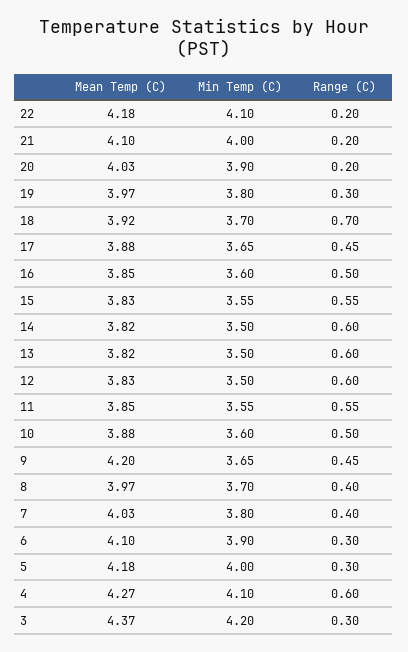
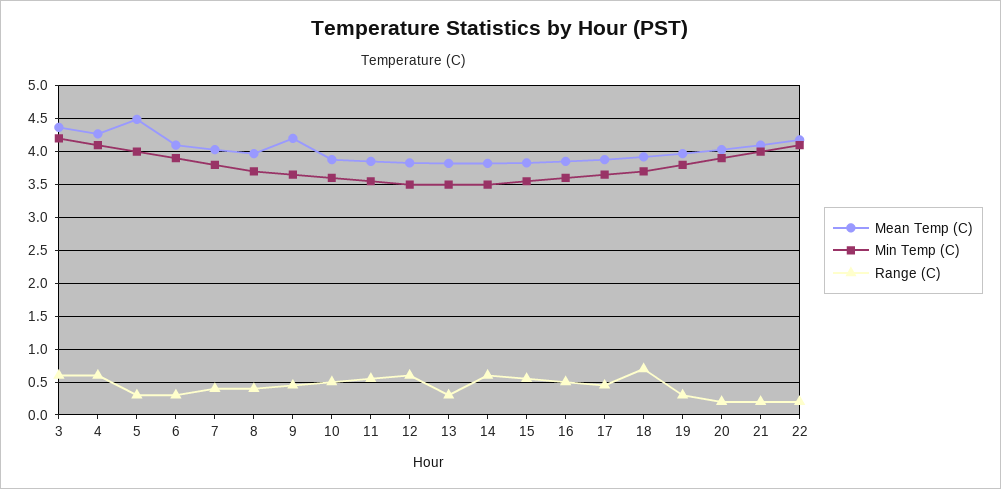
  {
    "Mean Temp (C)": {
      "22": 4.18,
      "21": 4.1,
      "20": 4.03,
      "19": 3.97,
      "18": 3.92,
      "17": 3.88,
      "16": 3.85,
      "15": 3.83,
      "14": 3.82,
      "13": 3.82,
      "12": 3.83,
      "11": 3.85,
      "10": 3.88,
      "9": 4.2,
      "8": 3.97,
      "7": 4.03,
      "6": 4.1,
-     "5": 4.18,
+     "5": 4.5,
      "4": 4.27,
      "3": 4.37
    },
    "Min Temp (C)": {
      "22": 4.1,
      "21": 4,
      "20": 3.9,
      "19": 3.8,
      "18": 3.7,
      "17": 3.65,
      "16": 3.6,
      "15": 3.55,
      "14": 3.5,
      "13": 3.5,
      "12": 3.5,
      "11": 3.55,
      "10": 3.6,
      "9": 3.65,
      "8": 3.7,
      "7": 3.8,
      "6": 3.9,
      "5": 4,
      "4": 4.1,
      "3": 4.2
    },
    "Range (C)": {
      "22": 0.2,
      "21": 0.2,
      "20": 0.2,
      "19": 0.3,
      "18": 0.7,
      "17": 0.45,
      "16": 0.5,
      "15": 0.55,
      "14": 0.6,
-     "13": 0.6,
+     "13": 0.3,
      "12": 0.6,
      "11": 0.55,
      "10": 0.5,
      "9": 0.45,
      "8": 0.4,
      "7": 0.4,
      "6": 0.3,
      "5": 0.3,
      "4": 0.6,
-     "3": 0.3
+     "3": 0.6
    }
  }

